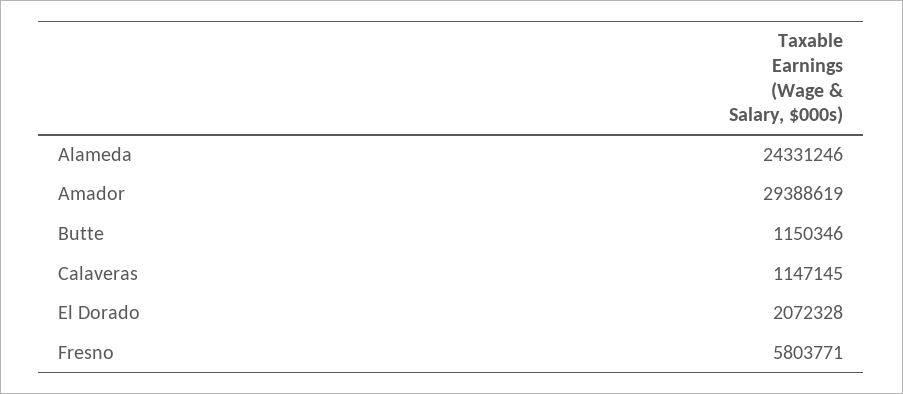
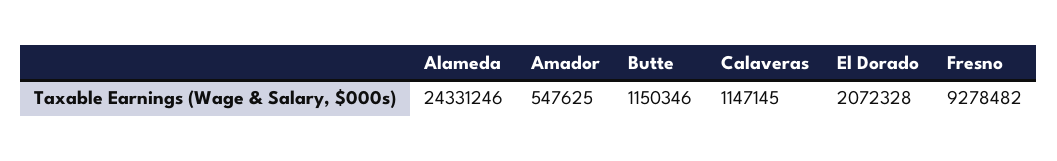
  {
    "Alameda": 24331246,
-   "Amador": 29388619,
+   "Amador": 547625,
    "Butte": 1150346,
    "Calaveras": 1147145,
    "El Dorado": 2072328,
-   "Fresno": 5803771
+   "Fresno": 9278482
  }

